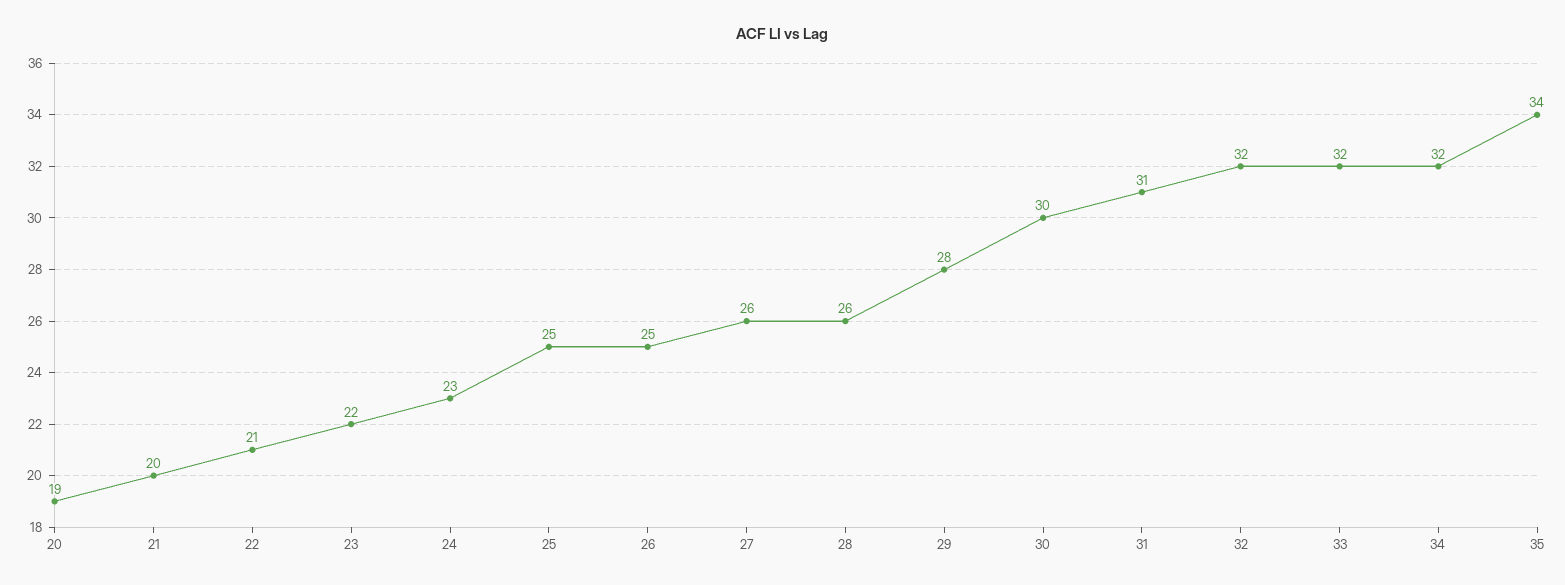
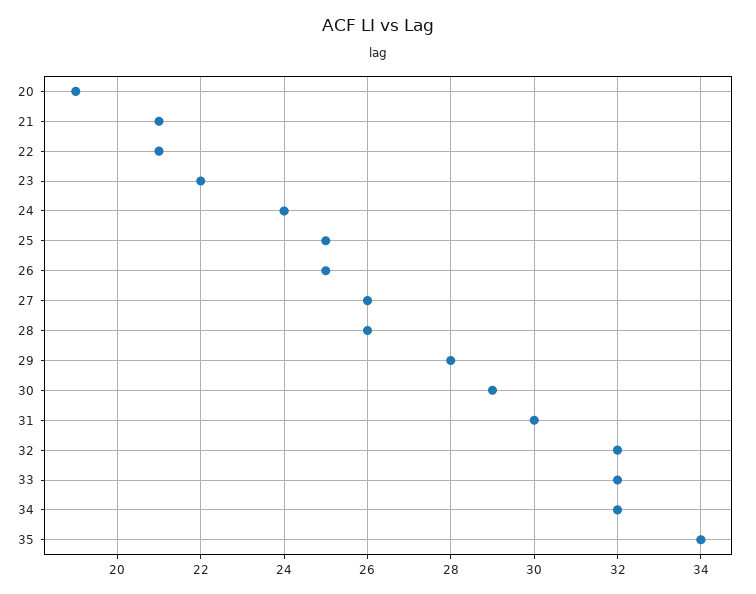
  {
    "20": 19,
-   "21": 20,
+   "21": 21,
    "22": 21,
    "23": 22,
-   "24": 23,
+   "24": 24,
    "25": 25,
    "26": 25,
    "27": 26,
    "28": 26,
    "29": 28,
-   "30": 30,
+   "30": 29,
-   "31": 31,
+   "31": 30,
    "32": 32,
    "33": 32,
    "34": 32,
    "35": 34
  }

